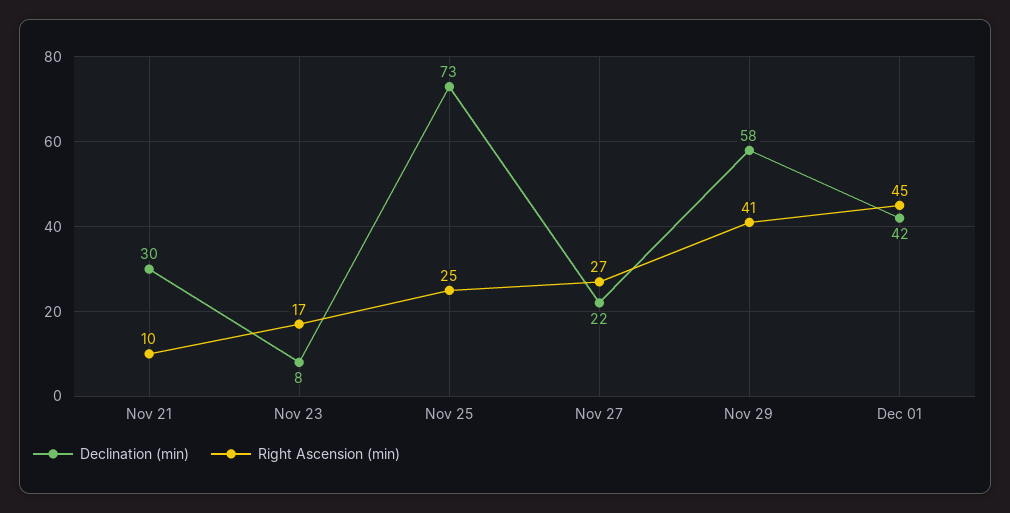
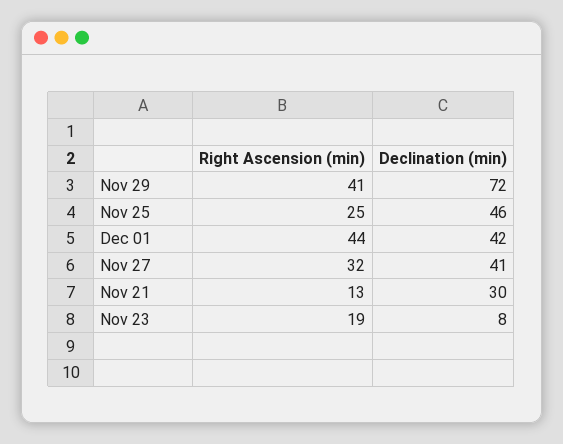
  {
    "Declination (min)": {
      "Nov 21": 30,
      "Nov 23": 8,
-     "Nov 25": 73,
+     "Nov 25": 46,
-     "Nov 27": 22,
+     "Nov 27": 41,
-     "Nov 29": 58,
+     "Nov 29": 72,
      "Dec 01": 42
    },
    "Right Ascension (min)": {
-     "Nov 21": 10,
+     "Nov 21": 13,
-     "Nov 23": 17,
+     "Nov 23": 19,
      "Nov 25": 25,
-     "Nov 27": 27,
+     "Nov 27": 32,
      "Nov 29": 41,
-     "Dec 01": 45
+     "Dec 01": 44
    }
  }

